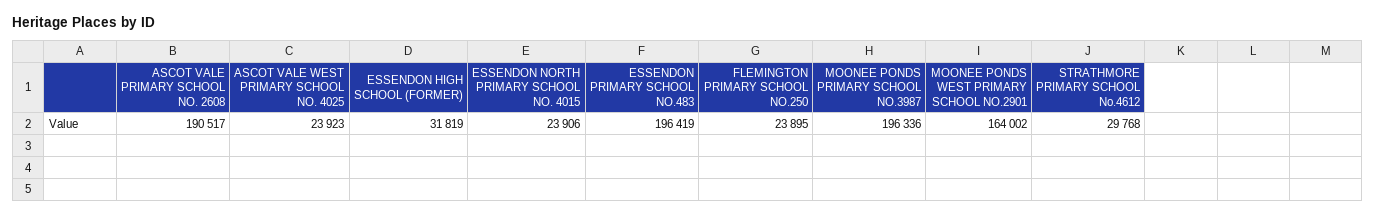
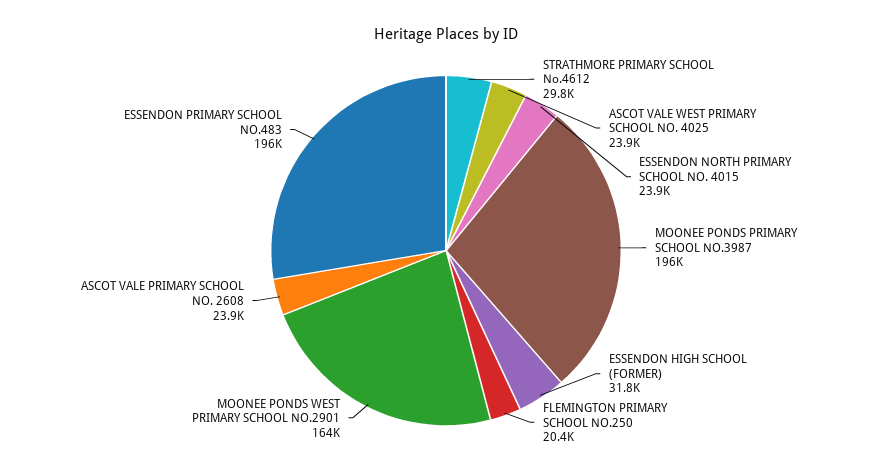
  {
-   "ASCOT VALE PRIMARY SCHOOL NO. 2608": 190517,
+   "ASCOT VALE PRIMARY SCHOOL NO. 2608": 23900,
    "ASCOT VALE WEST PRIMARY SCHOOL NO. 4025": 23923,
    "ESSENDON HIGH SCHOOL (FORMER)": 31819,
    "ESSENDON NORTH PRIMARY SCHOOL NO. 4015": 23906,
    "ESSENDON PRIMARY SCHOOL NO.483": 196419,
-   "FLEMINGTON PRIMARY SCHOOL NO.250": 23895,
+   "FLEMINGTON PRIMARY SCHOOL NO.250": 20400,
    "MOONEE PONDS PRIMARY SCHOOL NO.3987": 196336,
    "MOONEE PONDS WEST PRIMARY SCHOOL NO.2901": 164002,
    "STRATHMORE PRIMARY SCHOOL No.4612": 29768
  }

